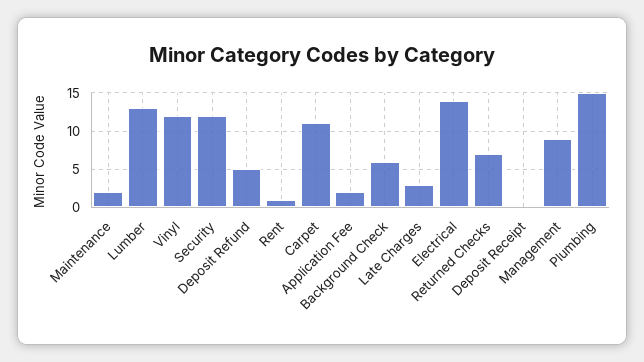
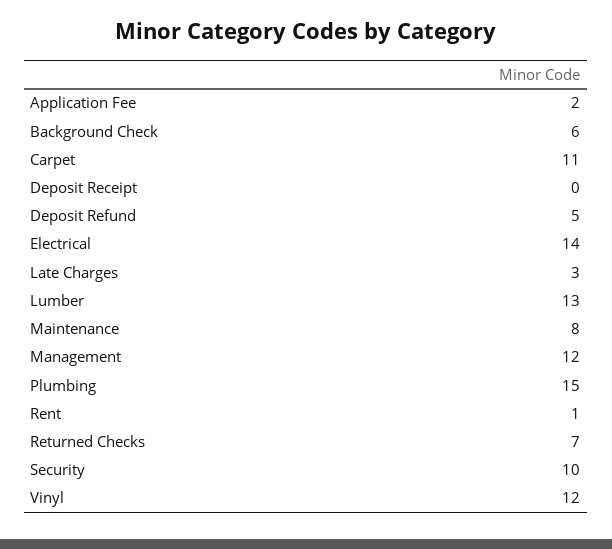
  {
-   "Maintenance": 2,
+   "Maintenance": 8,
    "Lumber": 13,
    "Vinyl": 12,
-   "Security": 12,
+   "Security": 10,
    "Deposit Refund": 5,
    "Rent": 1,
    "Carpet": 11,
    "Application Fee": 2,
    "Background Check": 6,
    "Late Charges": 3,
    "Electrical": 14,
    "Returned Checks": 7,
    "Deposit Receipt": 0,
-   "Management": 9,
+   "Management": 12,
    "Plumbing": 15
  }

